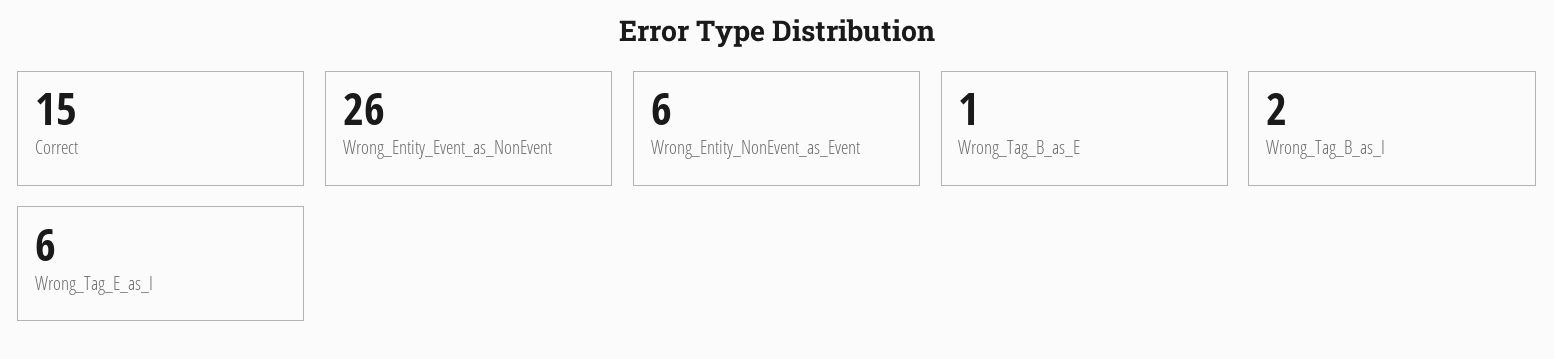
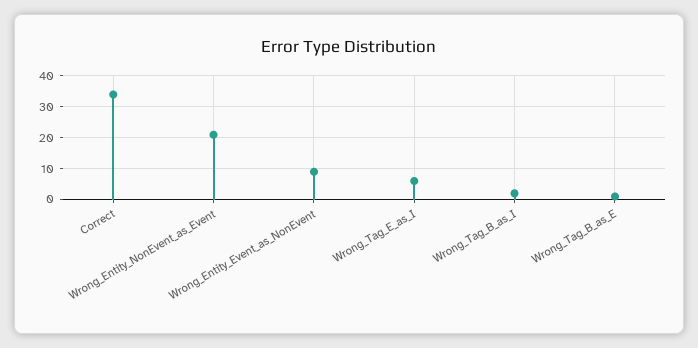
  {
-   "Correct": 15,
+   "Correct": 35,
-   "Wrong_Entity_Event_as_NonEvent": 26,
+   "Wrong_Entity_Event_as_NonEvent": 10,
-   "Wrong_Entity_NonEvent_as_Event": 6,
+   "Wrong_Entity_NonEvent_as_Event": 20,
    "Wrong_Tag_B_as_E": 1,
    "Wrong_Tag_B_as_I": 2,
    "Wrong_Tag_E_as_I": 6
  }

